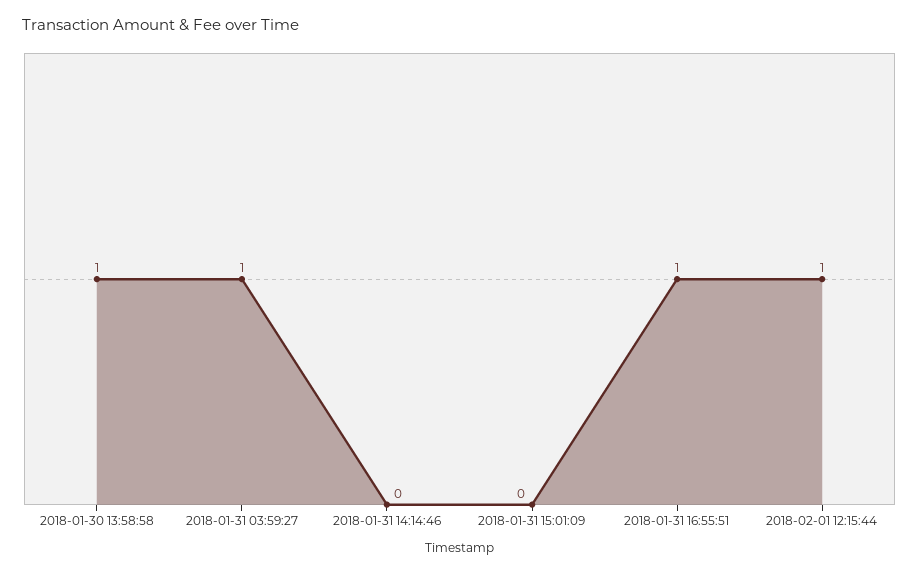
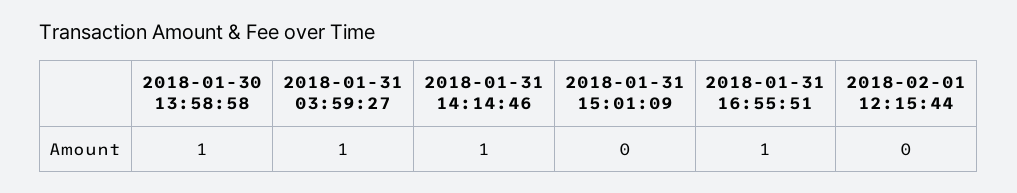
  {
    "2018-01-30 13:58:58": 1,
    "2018-01-31 03:59:27": 1,
-   "2018-01-31 14:14:46": 0,
+   "2018-01-31 14:14:46": 1,
    "2018-01-31 15:01:09": 0,
    "2018-01-31 16:55:51": 1,
-   "2018-02-01 12:15:44": 1
+   "2018-02-01 12:15:44": 0
  }

